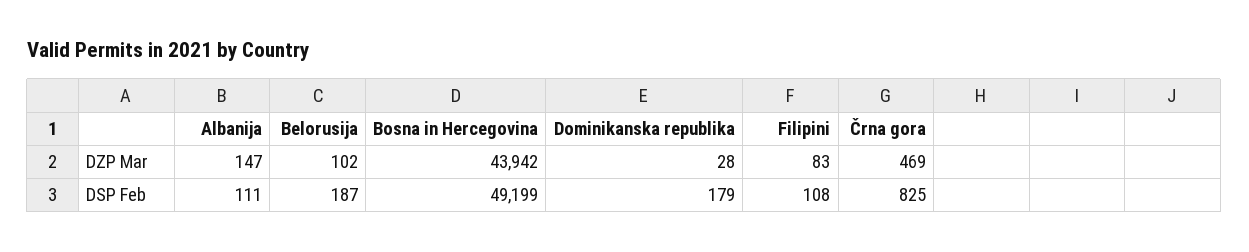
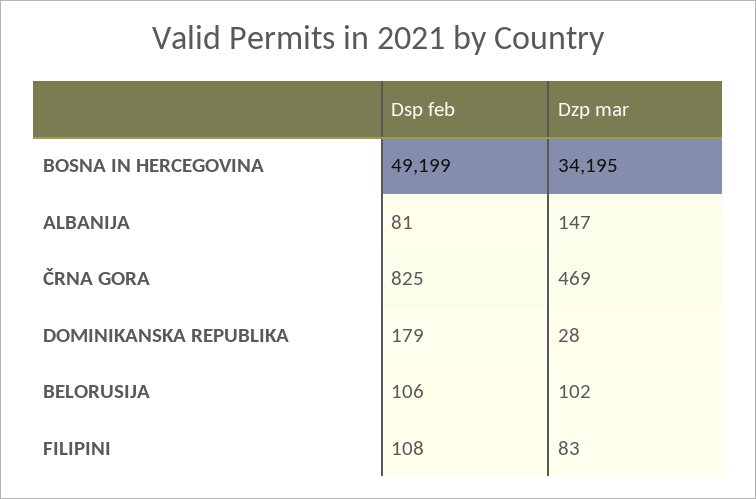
  {
    "Albanija": {
      "DZP Mar": 147,
-     "DSP Feb": 111
+     "DSP Feb": 81
    },
    "Belorusija": {
      "DZP Mar": 102,
-     "DSP Feb": 187
+     "DSP Feb": 106
    },
    "Bosna in Hercegovina": {
-     "DZP Mar": 43942,
+     "DZP Mar": 34195,
      "DSP Feb": 49199
    },
    "Dominikanska republika": {
      "DZP Mar": 28,
      "DSP Feb": 179
    },
    "Filipini": {
      "DZP Mar": 83,
      "DSP Feb": 108
    },
    "Črna gora": {
      "DZP Mar": 469,
      "DSP Feb": 825
    }
  }

